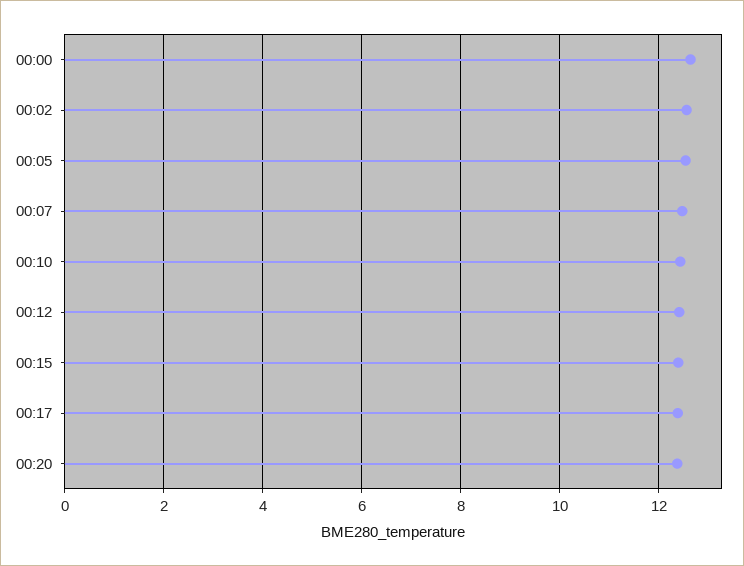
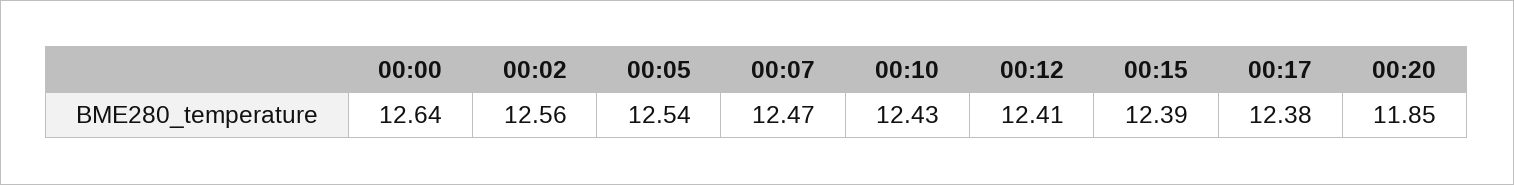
  {
    "00:00": 12.64,
    "00:02": 12.56,
    "00:05": 12.54,
    "00:07": 12.47,
    "00:10": 12.43,
    "00:12": 12.41,
    "00:15": 12.39,
    "00:17": 12.38,
-   "00:20": 12.4
+   "00:20": 11.85
  }

